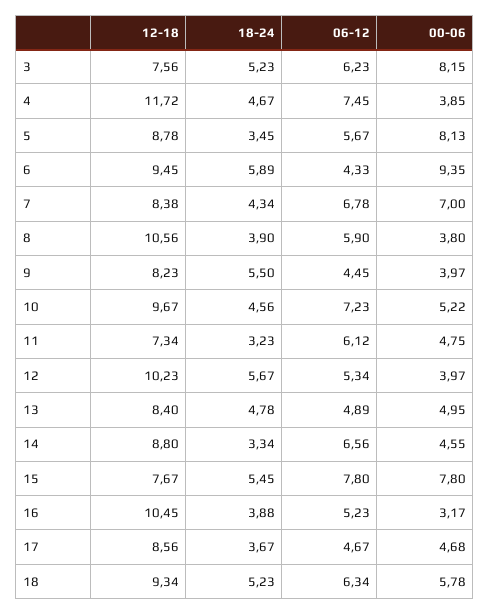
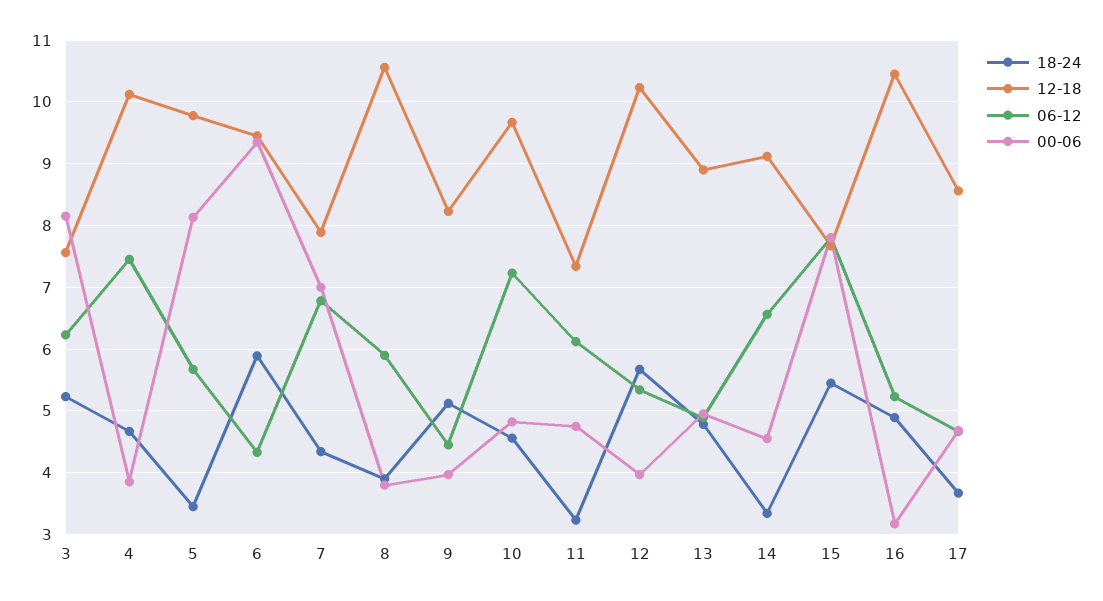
  {
    "12-18": {
      "3": 7.56,
-     "4": 11.72,
+     "4": 10.1,
-     "5": 8.78,
+     "5": 9.8,
      "6": 9.45,
-     "7": 8.38,
+     "7": 7.9,
      "8": 10.56,
      "9": 8.23,
      "10": 9.67,
      "11": 7.34,
      "12": 10.23,
-     "13": 8.4,
+     "13": 8.9,
-     "14": 8.8,
+     "14": 9.1,
      "15": 7.67,
      "16": 10.45,
-     "17": 8.56,
+     "17": 8.56
-     "18": 9.34
    },
    "18-24": {
      "3": 5.23,
      "4": 4.67,
      "5": 3.45,
      "6": 5.89,
      "7": 4.34,
      "8": 3.9,
-     "9": 5.5,
+     "9": 5.1,
      "10": 4.56,
      "11": 3.23,
      "12": 5.67,
      "13": 4.78,
      "14": 3.34,
      "15": 5.45,
-     "16": 3.88,
+     "16": 4.9,
-     "17": 3.67,
+     "17": 3.67
-     "18": 5.23
    },
    "06-12": {
      "3": 6.23,
      "4": 7.45,
      "5": 5.67,
      "6": 4.33,
      "7": 6.78,
      "8": 5.9,
      "9": 4.45,
      "10": 7.23,
      "11": 6.12,
      "12": 5.34,
      "13": 4.89,
      "14": 6.56,
      "15": 7.8,
      "16": 5.23,
-     "17": 4.67,
+     "17": 4.67
-     "18": 6.34
    },
    "00-06": {
      "3": 8.15,
      "4": 3.85,
      "5": 8.13,
      "6": 9.35,
      "7": 7,
      "8": 3.8,
      "9": 3.97,
-     "10": 5.22,
+     "10": 4.8,
      "11": 4.75,
      "12": 3.97,
      "13": 4.95,
      "14": 4.55,
      "15": 7.8,
      "16": 3.17,
-     "17": 4.68,
+     "17": 4.68
-     "18": 5.78
    }
  }

